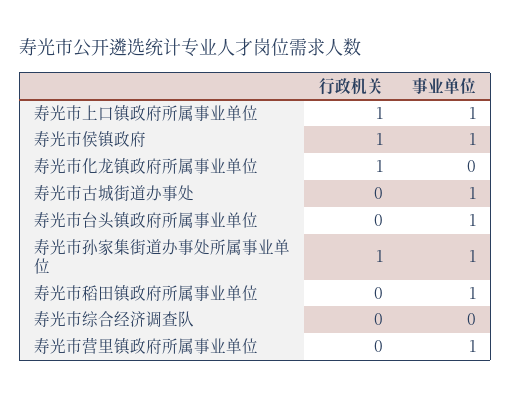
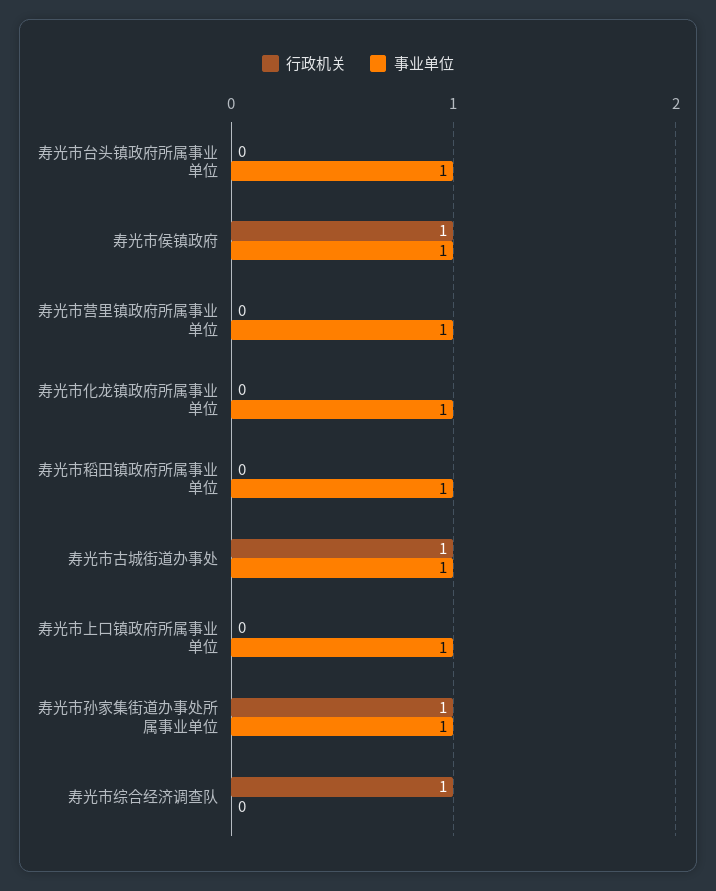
  {
    "行政机关": {
-     "寿光市上口镇政府所属事业单位": 1,
+     "寿光市上口镇政府所属事业单位": 0,
      "寿光市侯镇政府": 1,
-     "寿光市化龙镇政府所属事业单位": 1,
+     "寿光市化龙镇政府所属事业单位": 0,
-     "寿光市古城街道办事处": 0,
+     "寿光市古城街道办事处": 1,
      "寿光市台头镇政府所属事业单位": 0,
      "寿光市孙家集街道办事处所属事业单位": 1,
      "寿光市稻田镇政府所属事业单位": 0,
-     "寿光市综合经济调查队": 0,
+     "寿光市综合经济调查队": 1,
      "寿光市营里镇政府所属事业单位": 0
    },
    "事业单位": {
      "寿光市上口镇政府所属事业单位": 1,
      "寿光市侯镇政府": 1,
-     "寿光市化龙镇政府所属事业单位": 0,
+     "寿光市化龙镇政府所属事业单位": 1,
      "寿光市古城街道办事处": 1,
      "寿光市台头镇政府所属事业单位": 1,
      "寿光市孙家集街道办事处所属事业单位": 1,
      "寿光市稻田镇政府所属事业单位": 1,
      "寿光市综合经济调查队": 0,
      "寿光市营里镇政府所属事业单位": 1
    }
  }

